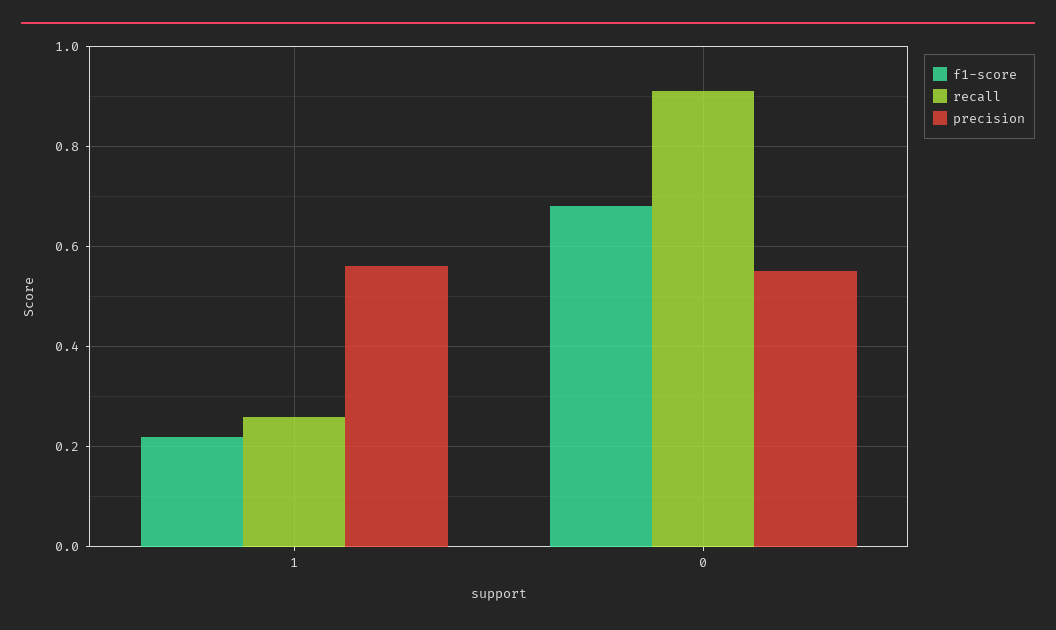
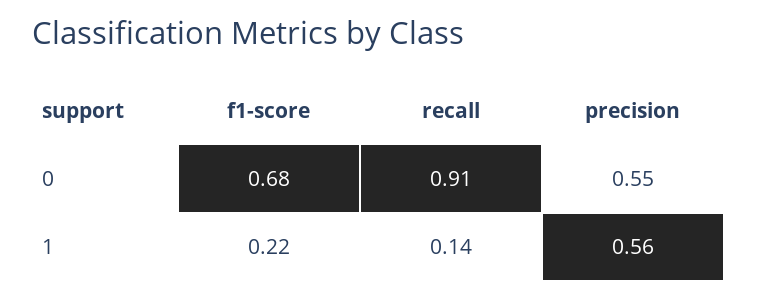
  {
    "f1-score": {
      "1": 0.22,
      "0": 0.68
    },
    "recall": {
-     "1": 0.25,
+     "1": 0.14,
      "0": 0.91
    },
    "precision": {
      "1": 0.56,
      "0": 0.55
    }
  }

